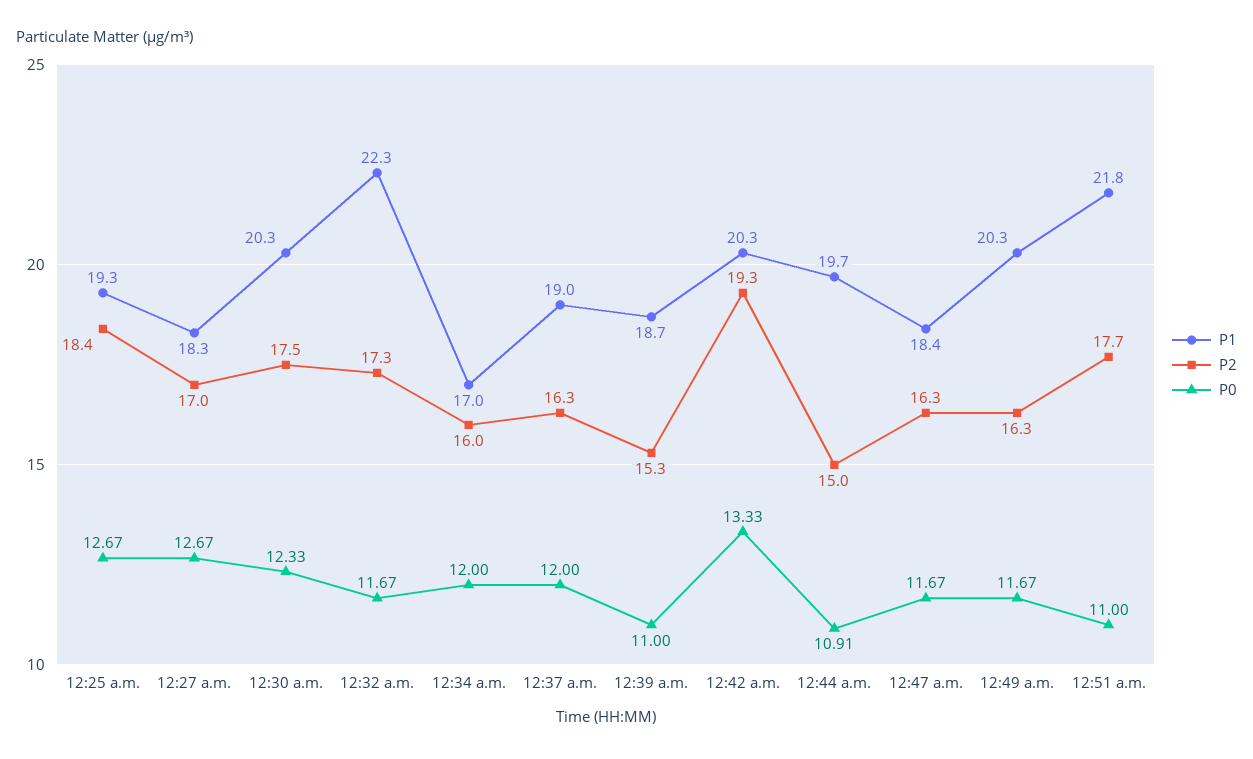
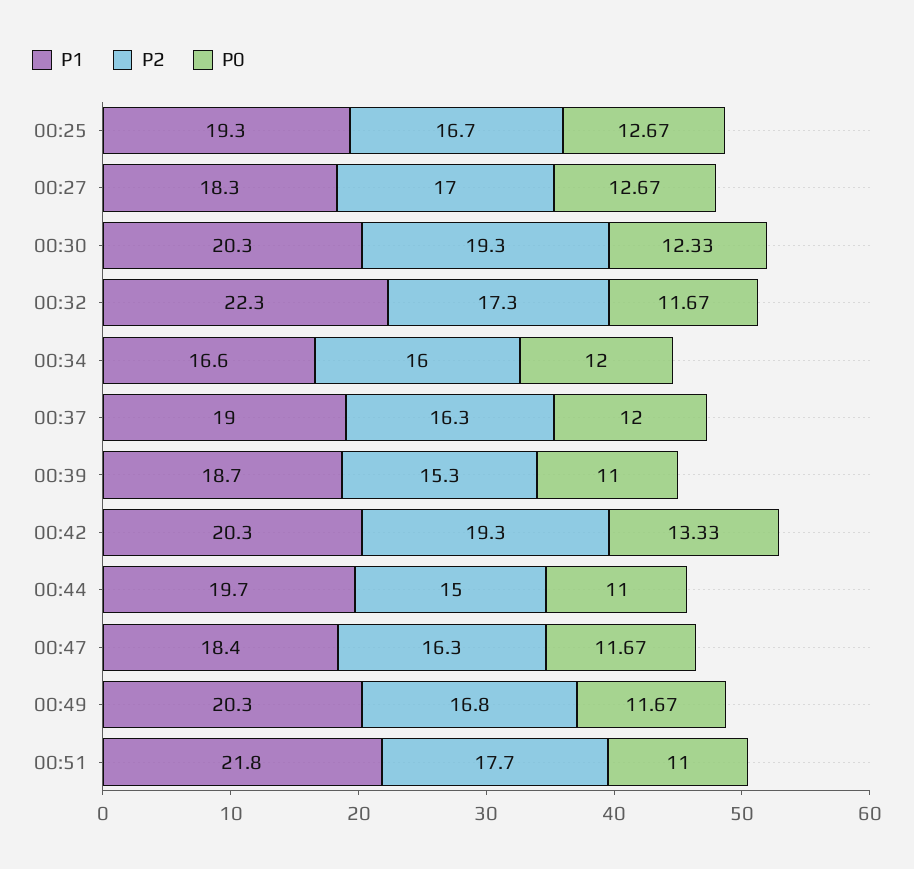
  {
    "P1": {
      "12:25 a.m.": 19.3,
      "12:27 a.m.": 18.3,
      "12:30 a.m.": 20.3,
      "12:32 a.m.": 22.3,
-     "12:34 a.m.": 17,
+     "12:34 a.m.": 16.6,
      "12:37 a.m.": 19,
      "12:39 a.m.": 18.7,
      "12:42 a.m.": 20.3,
      "12:44 a.m.": 19.7,
      "12:47 a.m.": 18.4,
      "12:49 a.m.": 20.3,
      "12:51 a.m.": 21.8
    },
    "P2": {
-     "12:25 a.m.": 18.4,
+     "12:25 a.m.": 16.7,
      "12:27 a.m.": 17,
-     "12:30 a.m.": 17.5,
+     "12:30 a.m.": 19.3,
      "12:32 a.m.": 17.3,
      "12:34 a.m.": 16,
      "12:37 a.m.": 16.3,
      "12:39 a.m.": 15.3,
      "12:42 a.m.": 19.3,
      "12:44 a.m.": 15,
      "12:47 a.m.": 16.3,
-     "12:49 a.m.": 16.3,
+     "12:49 a.m.": 16.8,
      "12:51 a.m.": 17.7
    },
    "P0": {
      "12:25 a.m.": 12.67,
      "12:27 a.m.": 12.67,
      "12:30 a.m.": 12.33,
      "12:32 a.m.": 11.67,
      "12:34 a.m.": 12,
      "12:37 a.m.": 12,
      "12:39 a.m.": 11,
      "12:42 a.m.": 13.33,
-     "12:44 a.m.": 10.91,
+     "12:44 a.m.": 11,
      "12:47 a.m.": 11.67,
      "12:49 a.m.": 11.67,
      "12:51 a.m.": 11
    }
  }

